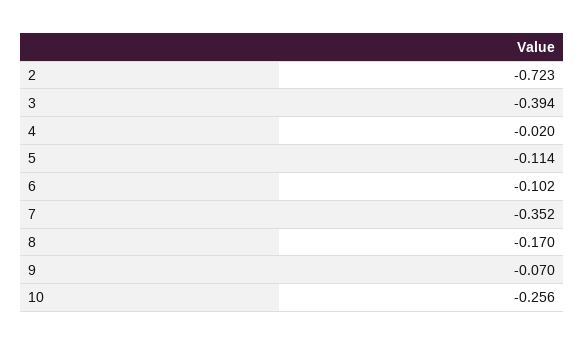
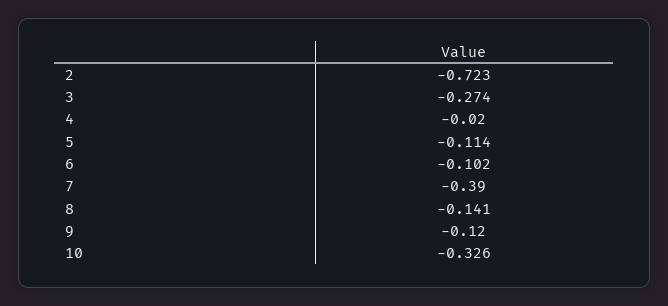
  {
    "2": -0.723,
-   "3": -0.394,
+   "3": -0.274,
    "4": -0.02,
    "5": -0.114,
    "6": -0.102,
-   "7": -0.352,
+   "7": -0.39,
-   "8": -0.17,
+   "8": -0.141,
-   "9": -0.07,
+   "9": -0.12,
-   "10": -0.256
+   "10": -0.326
  }

